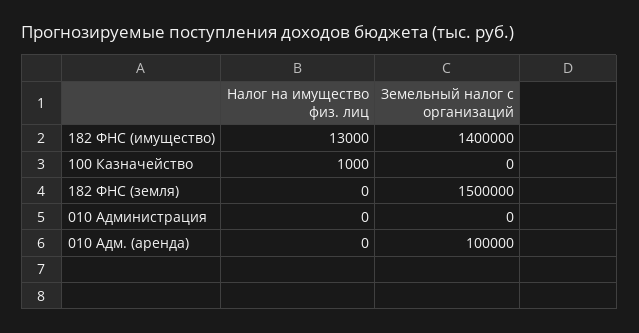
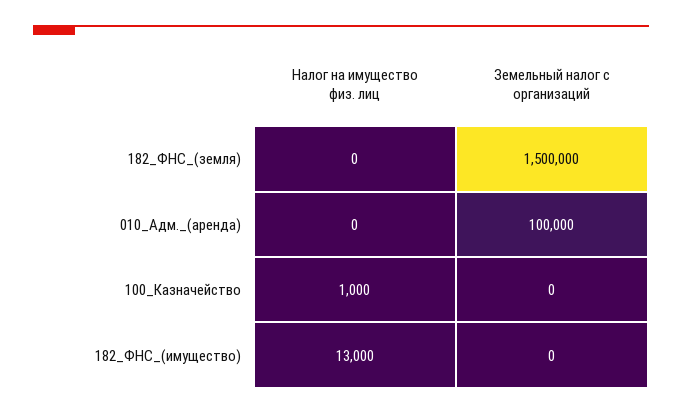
  {
    "Налог на имущество физ. лиц": {
      "182 ФНС (имущество)": 13000,
      "100 Казначейство": 1000,
      "182 ФНС (земля)": 0,
-     "010 Администрация": 0,
      "010 Адм. (аренда)": 0
    },
    "Земельный налог с организаций": {
-     "182 ФНС (имущество)": 1400000,
+     "182 ФНС (имущество)": 0,
      "100 Казначейство": 0,
      "182 ФНС (земля)": 1500000,
-     "010 Администрация": 0,
      "010 Адм. (аренда)": 100000
    }
  }

